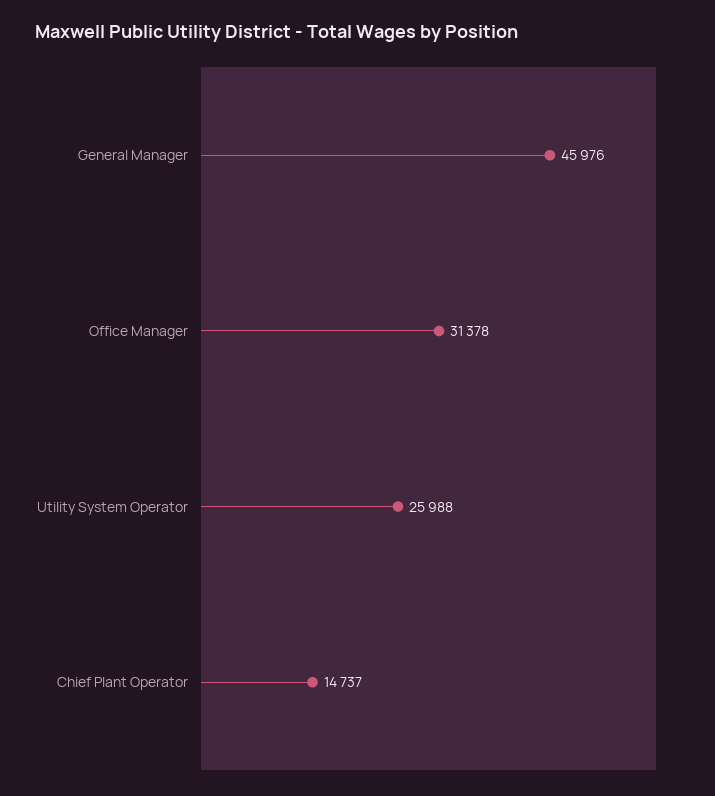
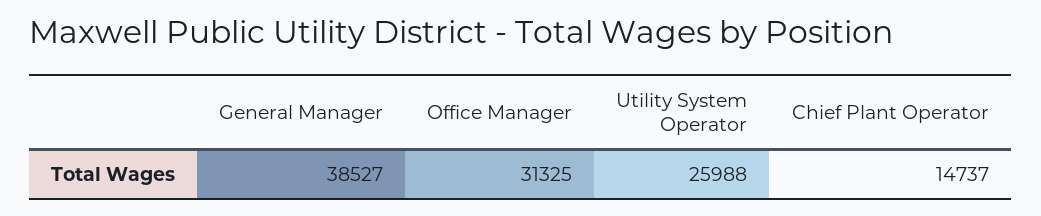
  {
-   "General Manager": 45976,
+   "General Manager": 38527,
-   "Office Manager": 31378,
+   "Office Manager": 31325,
    "Utility System Operator": 25988,
    "Chief Plant Operator": 14737
  }

